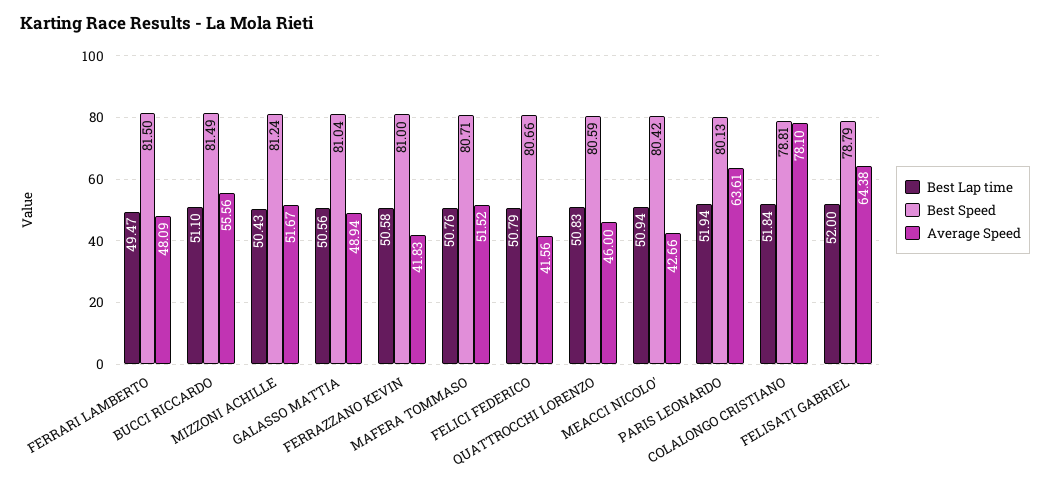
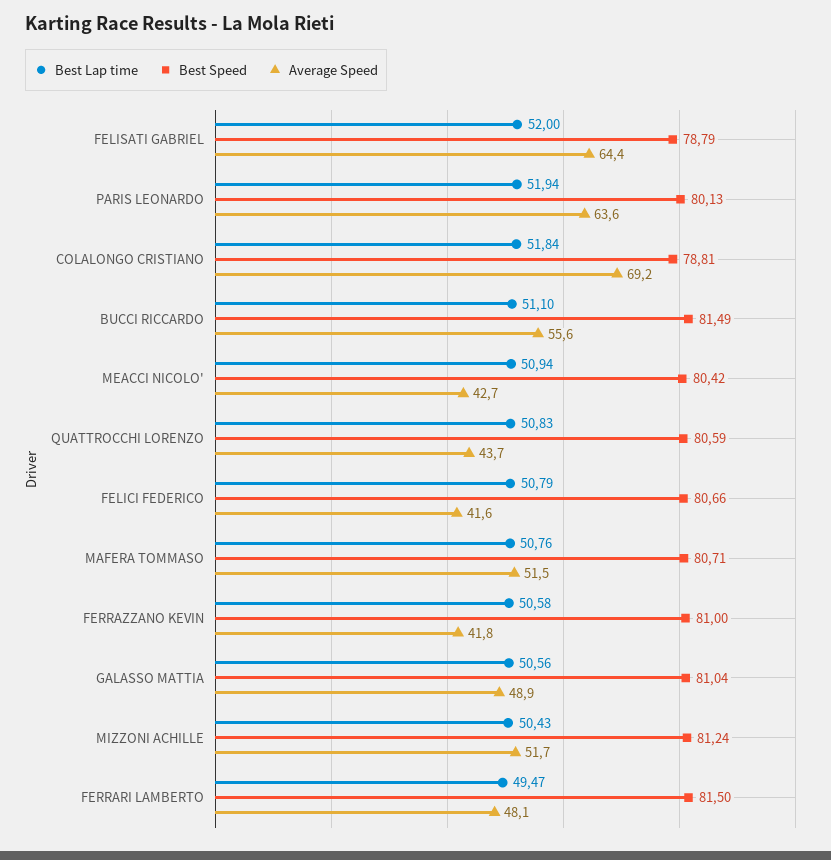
  {
    "Best Lap time": {
      "FERRARI LAMBERTO": 49.47,
      "BUCCI RICCARDO": 51.1,
      "MIZZONI ACHILLE": 50.43,
      "GALASSO MATTIA": 50.56,
      "FERRAZZANO KEVIN": 50.58,
      "MAFERA TOMMASO": 50.76,
      "FELICI FEDERICO": 50.79,
      "QUATTROCCHI LORENZO": 50.83,
      "MEACCI NICOLO'": 50.94,
      "PARIS LEONARDO": 51.94,
      "COLALONGO CRISTIANO": 51.84,
      "FELISATI GABRIEL": 52
    },
    "Best Speed": {
      "FERRARI LAMBERTO": 81.5,
      "BUCCI RICCARDO": 81.49,
      "MIZZONI ACHILLE": 81.24,
      "GALASSO MATTIA": 81.04,
      "FERRAZZANO KEVIN": 81,
      "MAFERA TOMMASO": 80.71,
      "FELICI FEDERICO": 80.66,
      "QUATTROCCHI LORENZO": 80.59,
      "MEACCI NICOLO'": 80.42,
      "PARIS LEONARDO": 80.13,
      "COLALONGO CRISTIANO": 78.81,
      "FELISATI GABRIEL": 78.79
    },
    "Average Speed": {
      "FERRARI LAMBERTO": 48.09,
      "BUCCI RICCARDO": 55.56,
      "MIZZONI ACHILLE": 51.67,
      "GALASSO MATTIA": 48.94,
      "FERRAZZANO KEVIN": 41.83,
      "MAFERA TOMMASO": 51.52,
      "FELICI FEDERICO": 41.56,
-     "QUATTROCCHI LORENZO": 46,
+     "QUATTROCCHI LORENZO": 43.7,
      "MEACCI NICOLO'": 42.66,
      "PARIS LEONARDO": 63.61,
-     "COLALONGO CRISTIANO": 78.1,
+     "COLALONGO CRISTIANO": 69.2,
      "FELISATI GABRIEL": 64.38
    }
  }

